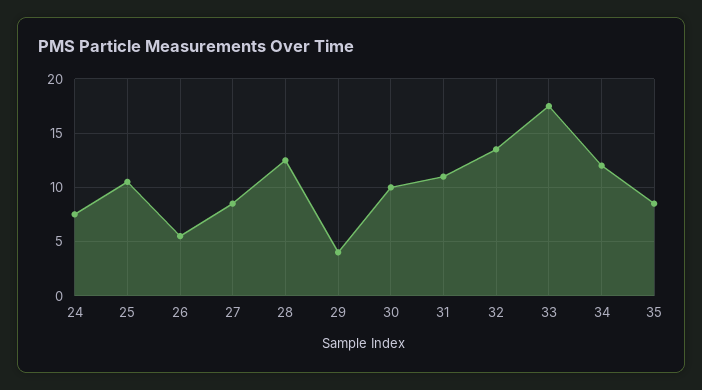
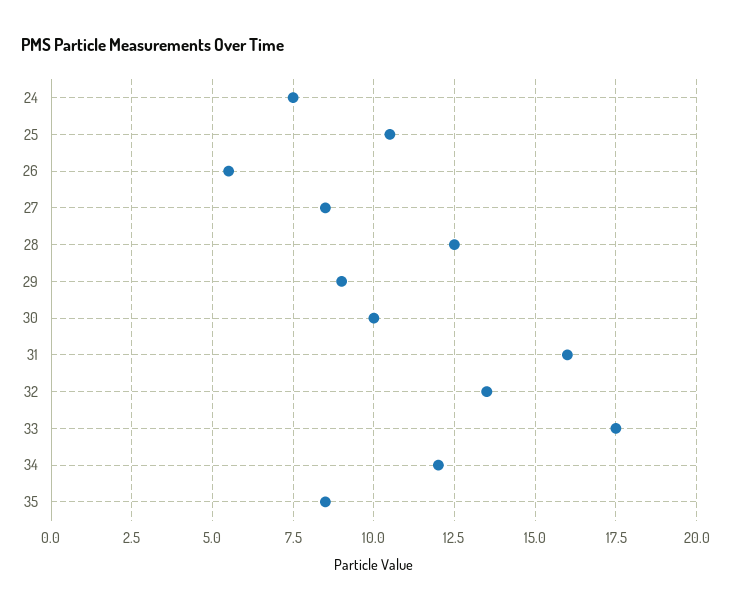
  {
    "24": 7.5,
    "25": 10.5,
    "26": 5.5,
    "27": 8.5,
    "28": 12.5,
-   "29": 4,
+   "29": 9,
    "30": 10,
-   "31": 11,
+   "31": 16,
    "32": 13.5,
    "33": 17.5,
    "34": 12,
    "35": 8.5
  }

